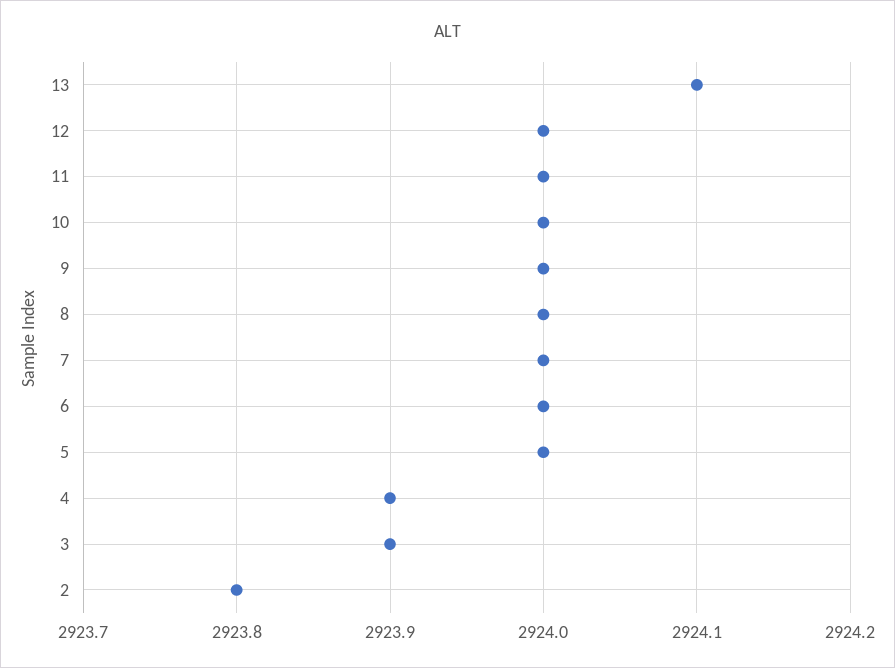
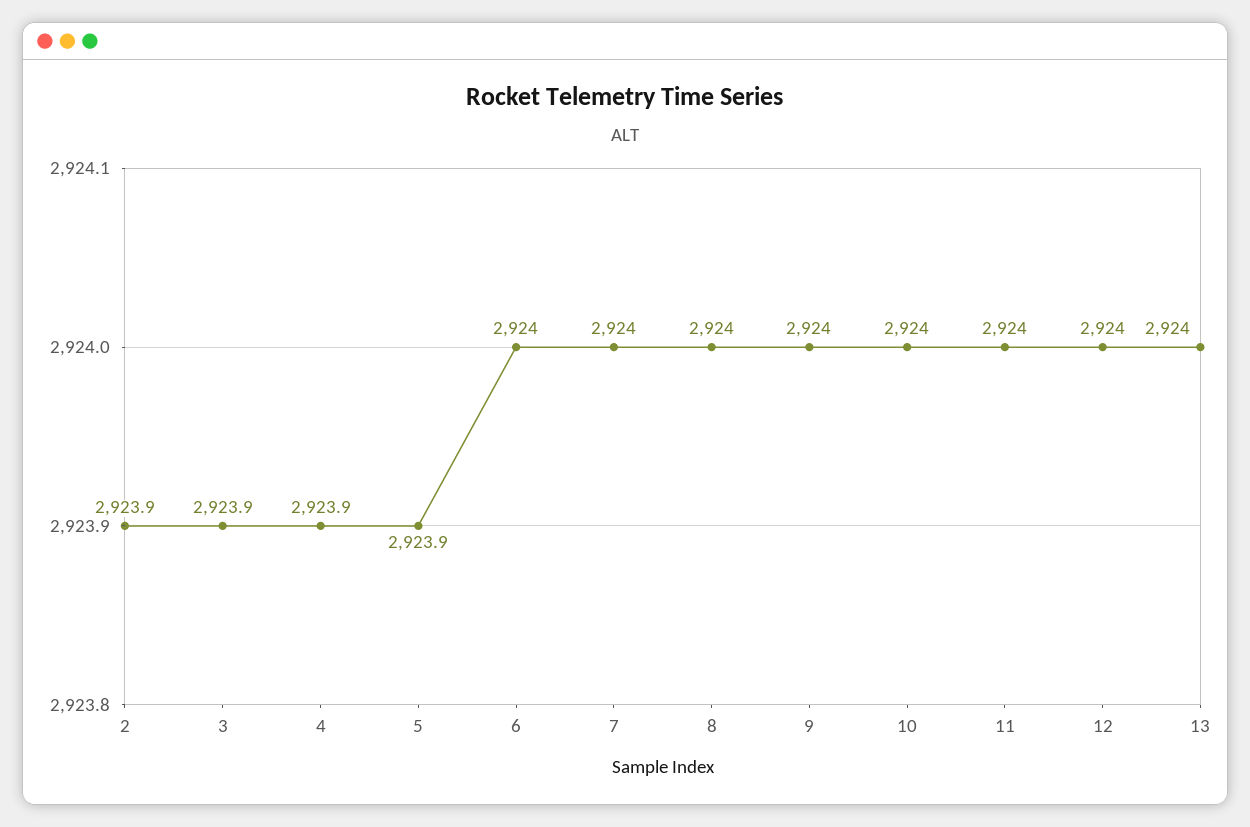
  {
-   "13": 2924.1,
+   "13": 2924,
    "12": 2924,
    "11": 2924,
    "10": 2924,
    "9": 2924,
    "8": 2924,
    "7": 2924,
    "6": 2924,
-   "5": 2924,
+   "5": 2923.9,
    "4": 2923.9,
    "3": 2923.9,
-   "2": 2923.8
+   "2": 2923.9
  }

